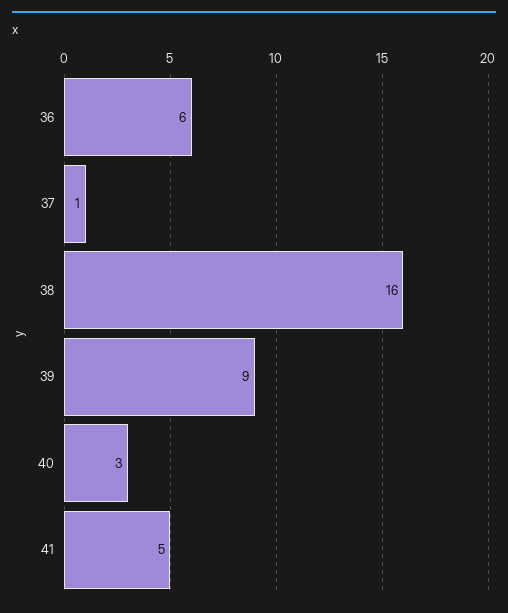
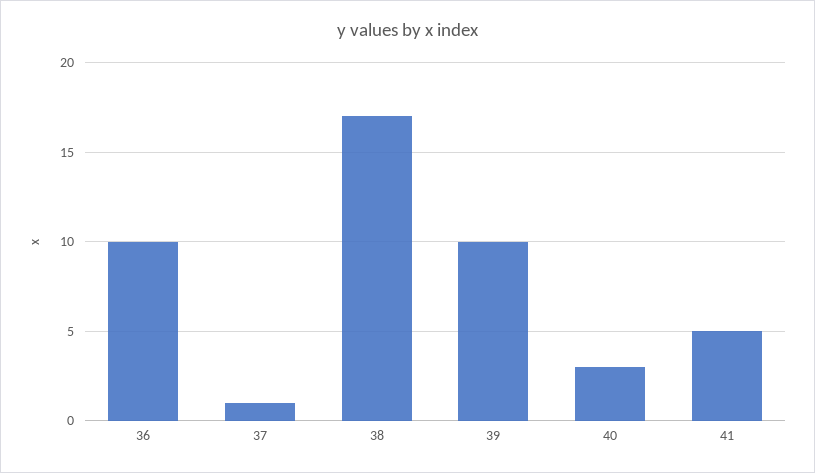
  {
-   "36": 6,
+   "36": 10,
    "37": 1,
-   "38": 16,
+   "38": 17,
-   "39": 9,
+   "39": 10,
    "40": 3,
    "41": 5
  }

